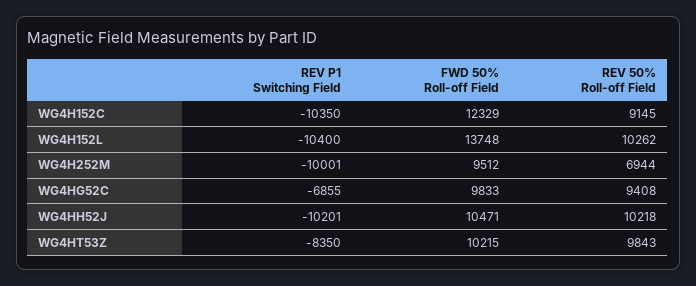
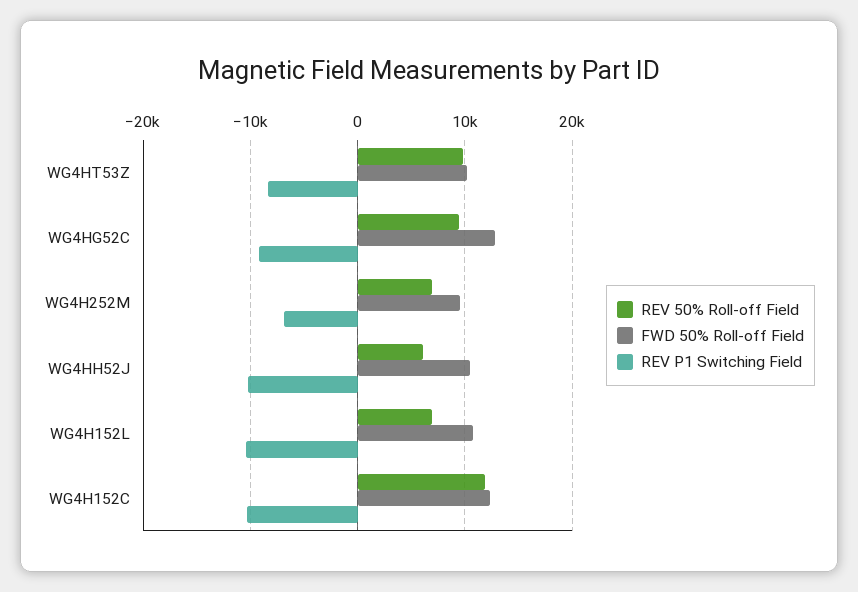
  {
    "REV P1 Switching Field": {
      "WG4H152C": -10350,
      "WG4H152L": -10400,
-     "WG4H252M": -10001,
+     "WG4H252M": -7000,
-     "WG4HG52C": -6855,
+     "WG4HG52C": -9000,
      "WG4HH52J": -10201,
      "WG4HT53Z": -8350
    },
    "FWD 50% Roll-off Field": {
      "WG4H152C": 12329,
-     "WG4H152L": 13748,
+     "WG4H152L": 11000,
      "WG4H252M": 9512,
-     "WG4HG52C": 9833,
+     "WG4HG52C": 13000,
      "WG4HH52J": 10471,
      "WG4HT53Z": 10215
    },
    "REV 50% Roll-off Field": {
-     "WG4H152C": 9145,
+     "WG4H152C": 12000,
-     "WG4H152L": 10262,
+     "WG4H152L": 7000,
      "WG4H252M": 6944,
      "WG4HG52C": 9408,
-     "WG4HH52J": 10218,
+     "WG4HH52J": 6000,
      "WG4HT53Z": 9843
    }
  }

